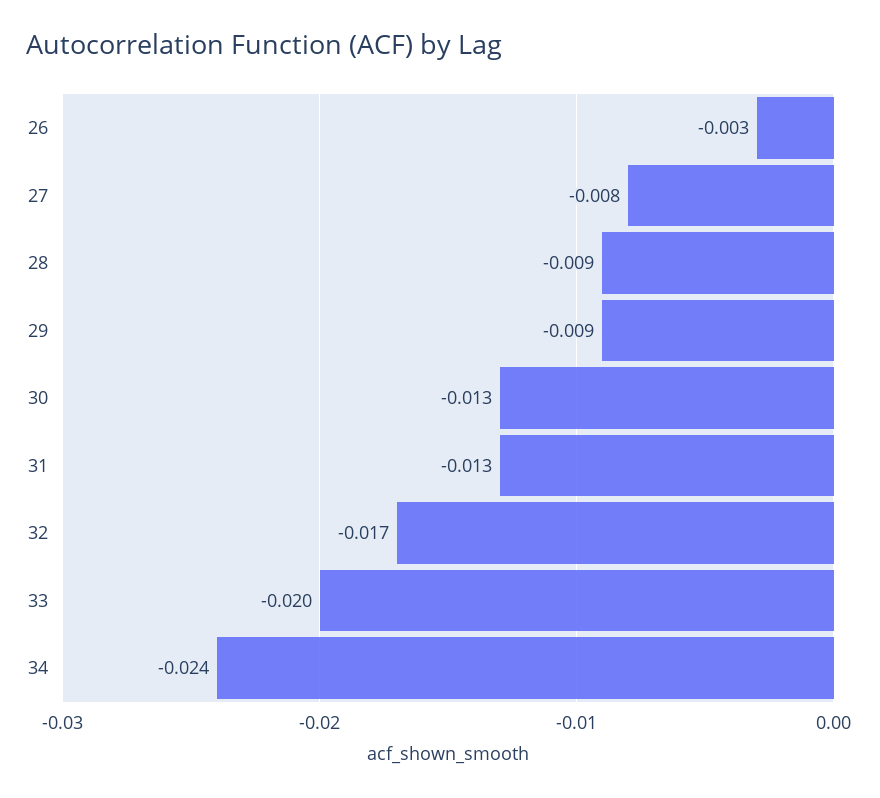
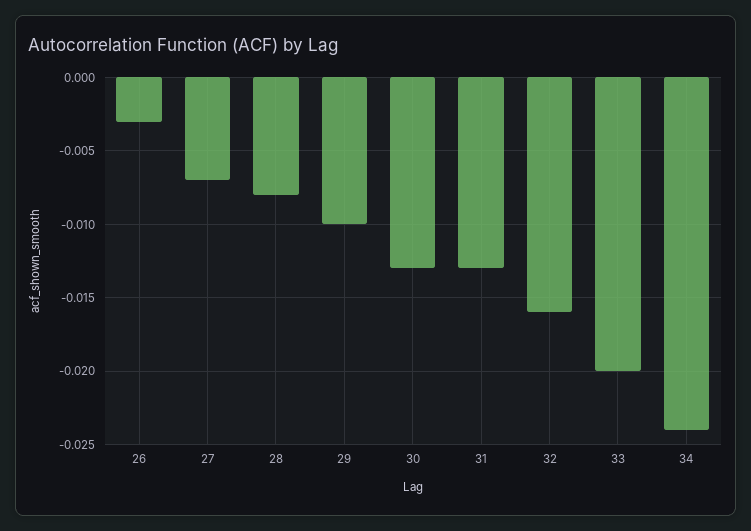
  {
    "26": -0.003,
-   "27": -0.008,
+   "27": -0.007,
-   "28": -0.009,
+   "28": -0.008,
-   "29": -0.009,
+   "29": -0.01,
    "30": -0.013,
    "31": -0.013,
-   "32": -0.017,
+   "32": -0.016,
    "33": -0.02,
    "34": -0.024
  }

